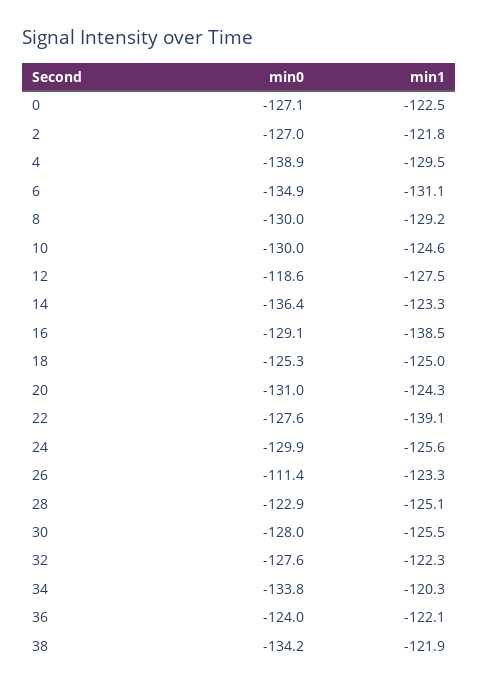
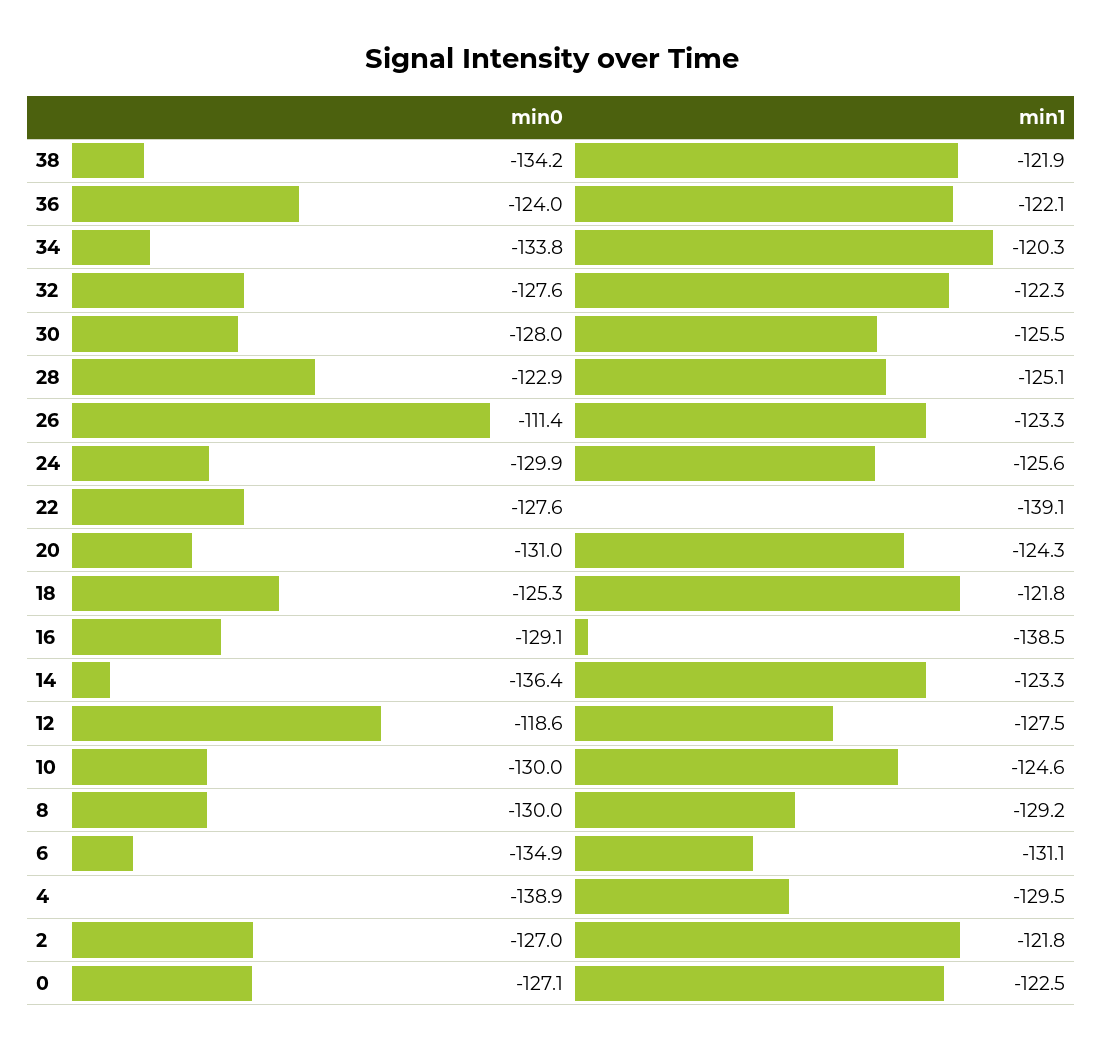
  {
    "min0": {
      "0": -127.1,
      "2": -127,
      "4": -138.9,
      "6": -134.9,
      "8": -130,
      "10": -130,
      "12": -118.6,
      "14": -136.4,
      "16": -129.1,
      "18": -125.3,
      "20": -131,
      "22": -127.6,
      "24": -129.9,
      "26": -111.4,
      "28": -122.9,
      "30": -128,
      "32": -127.6,
      "34": -133.8,
      "36": -124,
      "38": -134.2
    },
    "min1": {
      "0": -122.5,
      "2": -121.8,
      "4": -129.5,
      "6": -131.1,
      "8": -129.2,
      "10": -124.6,
      "12": -127.5,
      "14": -123.3,
      "16": -138.5,
-     "18": -125,
+     "18": -121.8,
      "20": -124.3,
      "22": -139.1,
      "24": -125.6,
      "26": -123.3,
      "28": -125.1,
      "30": -125.5,
      "32": -122.3,
      "34": -120.3,
      "36": -122.1,
      "38": -121.9
    }
  }

